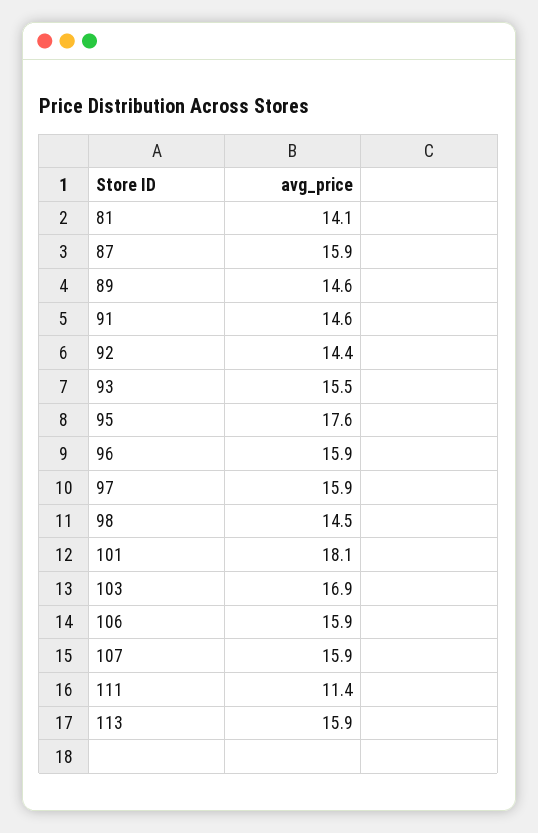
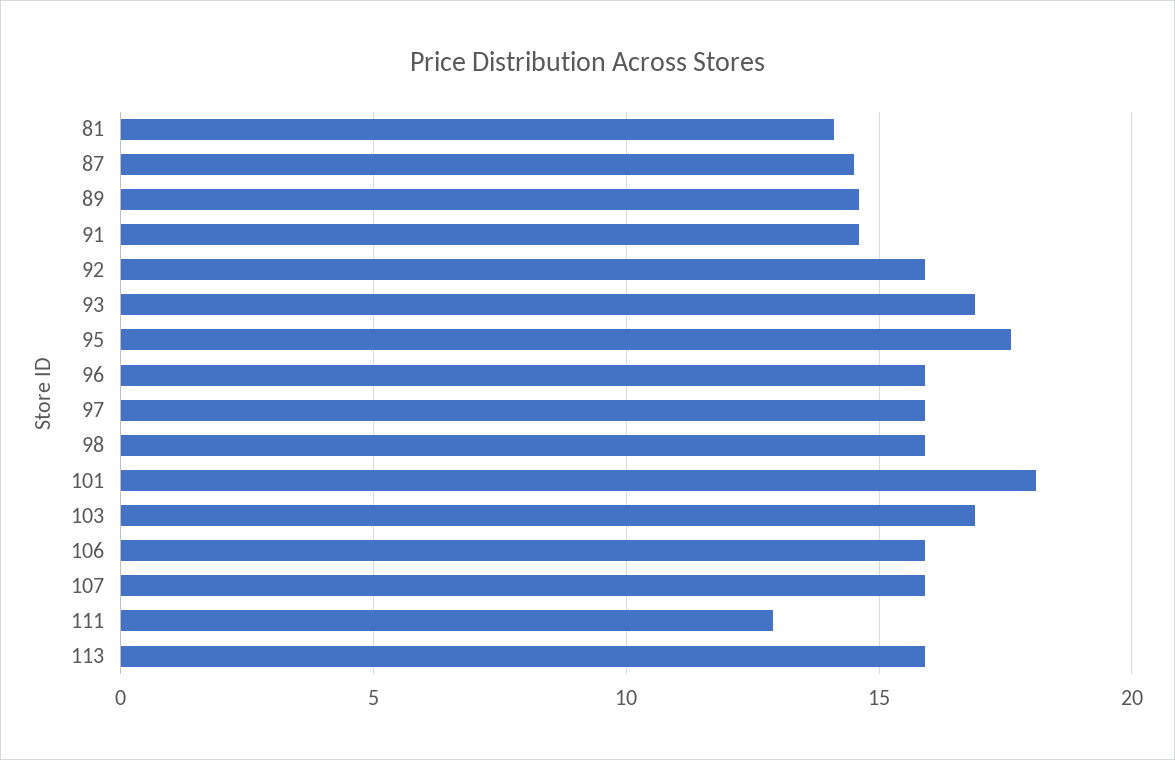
  {
    "81": 14.1,
-   "87": 15.9,
+   "87": 14.5,
    "89": 14.6,
    "91": 14.6,
-   "92": 14.4,
+   "92": 16,
-   "93": 15.5,
+   "93": 17,
    "95": 17.6,
    "96": 15.9,
    "97": 15.9,
-   "98": 14.5,
+   "98": 16,
    "101": 18.1,
    "103": 16.9,
    "106": 15.9,
    "107": 15.9,
-   "111": 11.4,
+   "111": 13,
    "113": 15.9
  }

